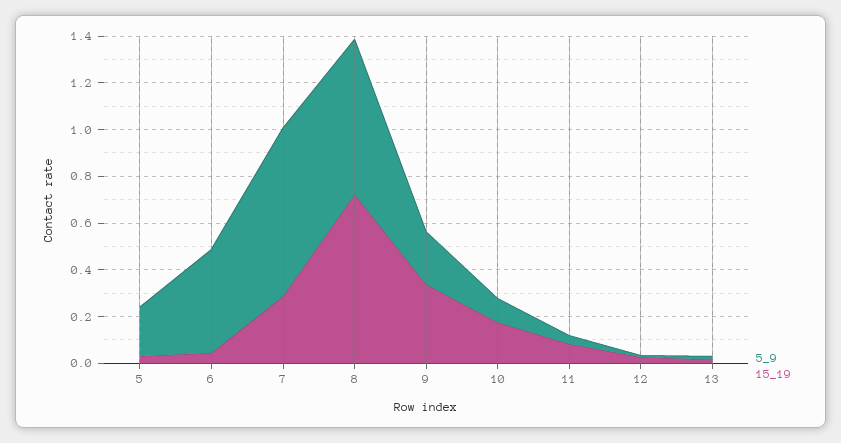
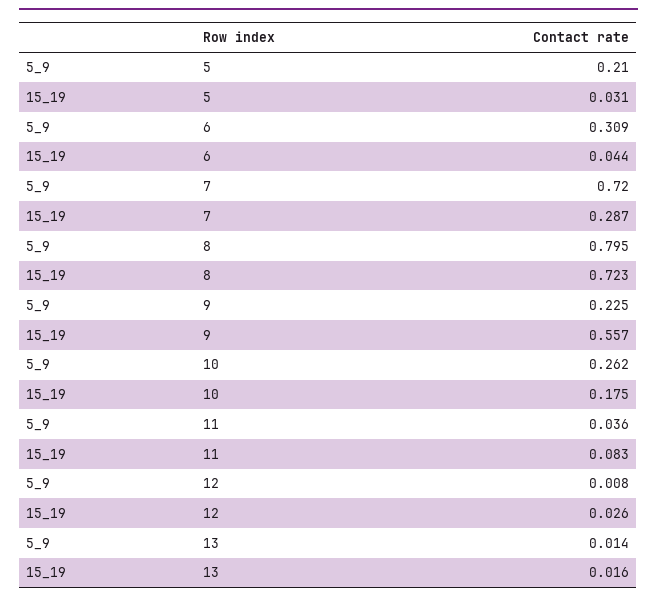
  {
    "5_9": {
      "5": 0.21,
-     "6": 0.45,
+     "6": 0.309,
      "7": 0.72,
-     "8": 0.65,
+     "8": 0.795,
      "9": 0.225,
-     "10": 0.1,
+     "10": 0.262,
      "11": 0.036,
      "12": 0.008,
      "13": 0.014
    },
    "15_19": {
      "5": 0.031,
      "6": 0.044,
      "7": 0.287,
      "8": 0.723,
-     "9": 0.35,
+     "9": 0.557,
      "10": 0.175,
      "11": 0.083,
      "12": 0.026,
      "13": 0.016
    }
  }

